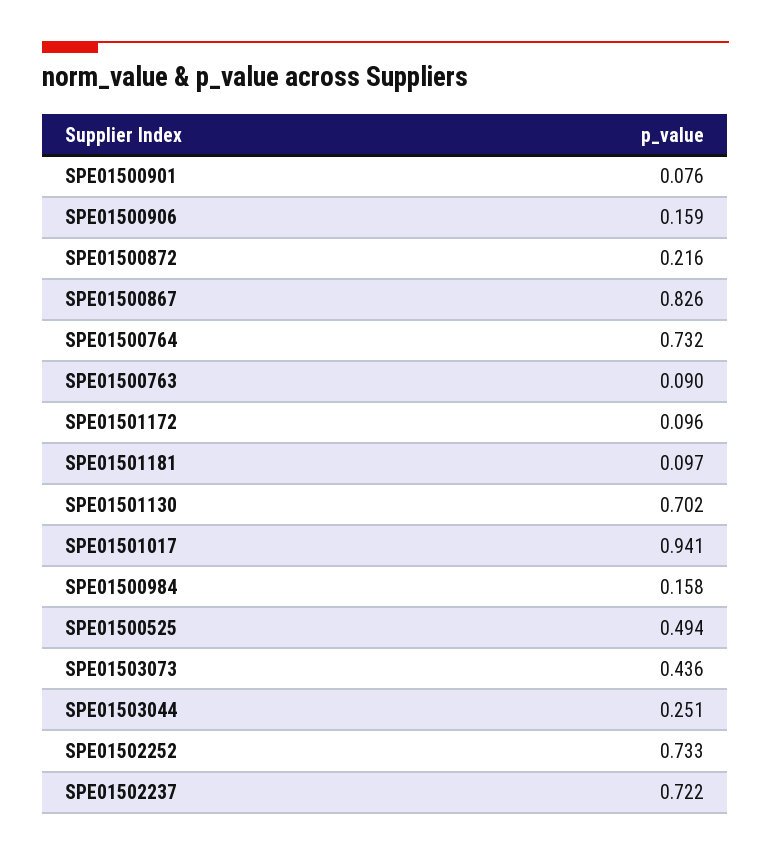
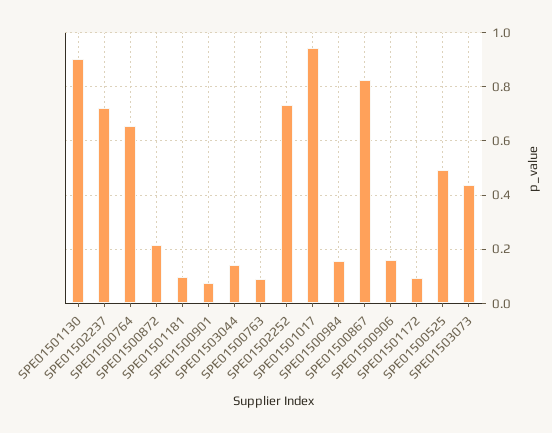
  {
    "SPE01500901": 0.076,
    "SPE01500906": 0.159,
    "SPE01500872": 0.216,
    "SPE01500867": 0.826,
-   "SPE01500764": 0.732,
+   "SPE01500764": 0.65,
    "SPE01500763": 0.09,
    "SPE01501172": 0.096,
    "SPE01501181": 0.097,
-   "SPE01501130": 0.702,
+   "SPE01501130": 0.9,
    "SPE01501017": 0.941,
    "SPE01500984": 0.158,
    "SPE01500525": 0.494,
    "SPE01503073": 0.436,
-   "SPE01503044": 0.251,
+   "SPE01503044": 0.15,
    "SPE01502252": 0.733,
    "SPE01502237": 0.722
  }

